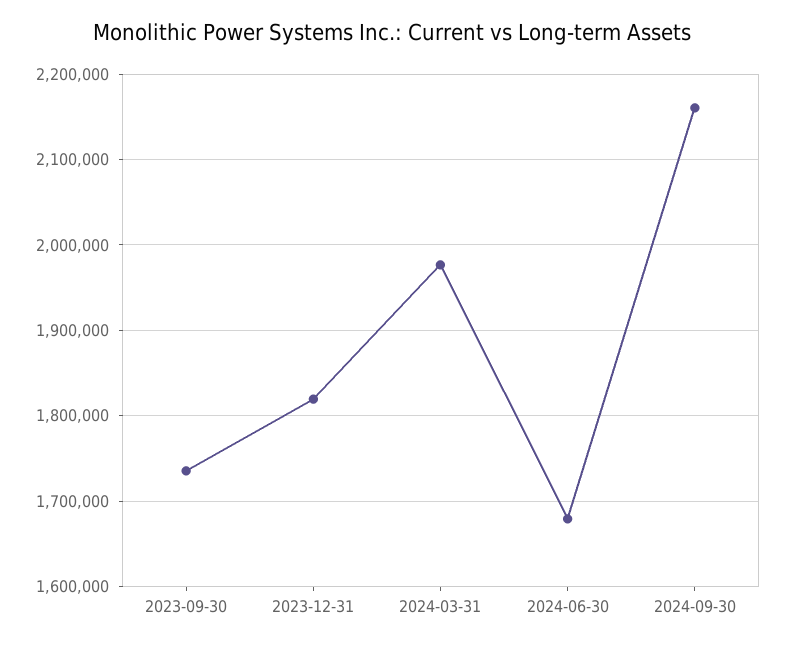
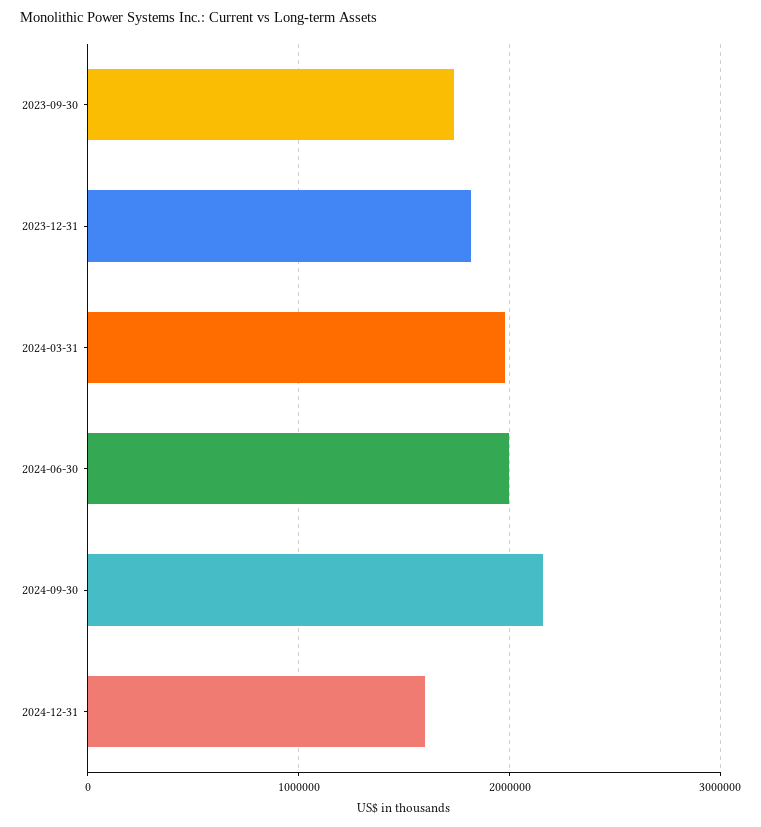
  {
    "2023-09-30": 1740000,
    "2023-12-31": 1820000,
    "2024-03-31": 1980000,
-   "2024-06-30": 1680000,
+   "2024-06-30": 2000000,
-   "2024-09-30": 2160000
+   "2024-09-30": 2160000,
+   "2024-12-31": 1600000
  }

